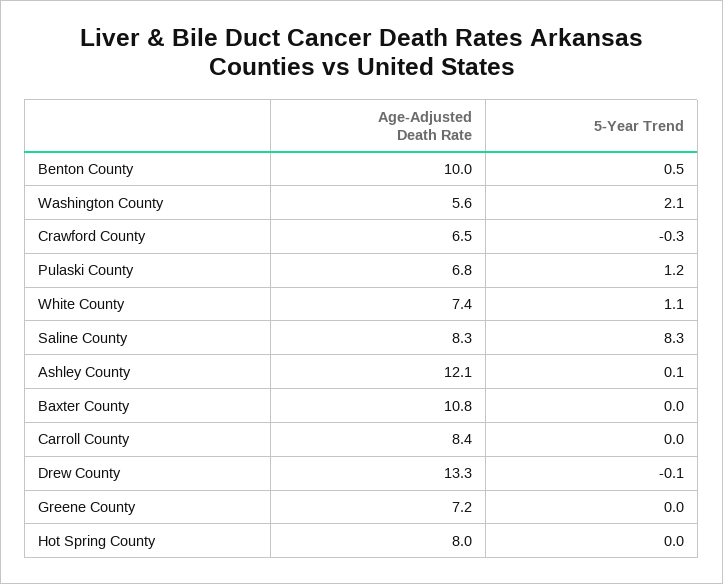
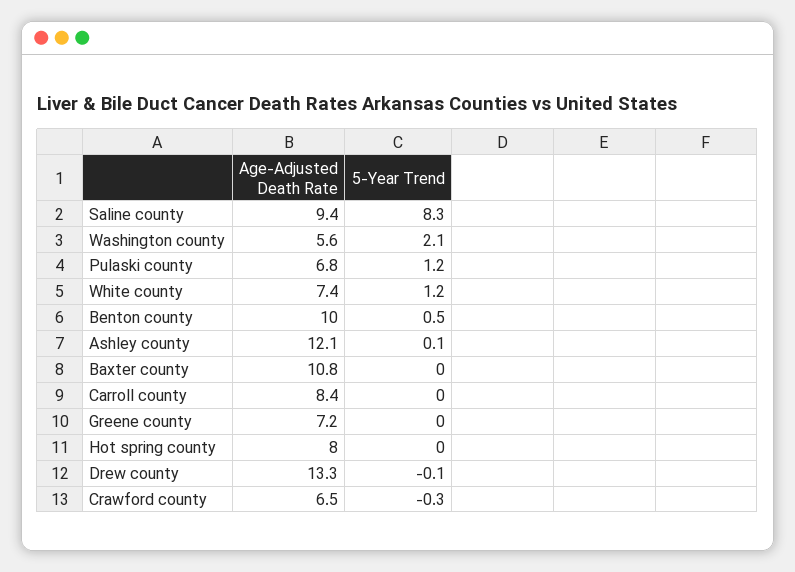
  {
    "Age-Adjusted Death Rate": {
      "Benton County": 10,
      "Washington County": 5.6,
      "Crawford County": 6.5,
      "Pulaski County": 6.8,
      "White County": 7.4,
-     "Saline County": 8.3,
+     "Saline County": 9.4,
      "Ashley County": 12.1,
      "Baxter County": 10.8,
      "Carroll County": 8.4,
      "Drew County": 13.3,
      "Greene County": 7.2,
      "Hot Spring County": 8
    },
    "5-Year Trend": {
      "Benton County": 0.5,
      "Washington County": 2.1,
      "Crawford County": -0.3,
      "Pulaski County": 1.2,
-     "White County": 1.1,
+     "White County": 1.2,
      "Saline County": 8.3,
      "Ashley County": 0.1,
      "Baxter County": 0,
      "Carroll County": 0,
      "Drew County": -0.1,
      "Greene County": 0,
      "Hot Spring County": 0
    }
  }

